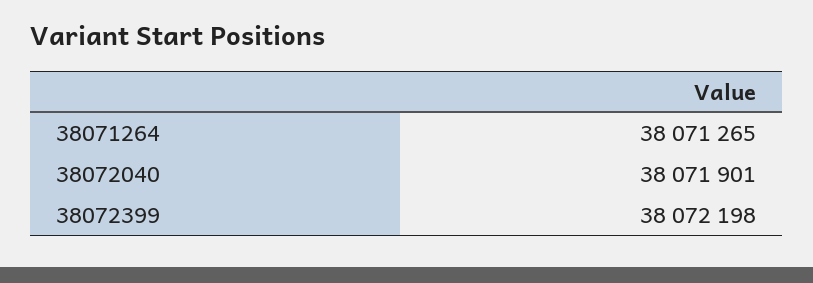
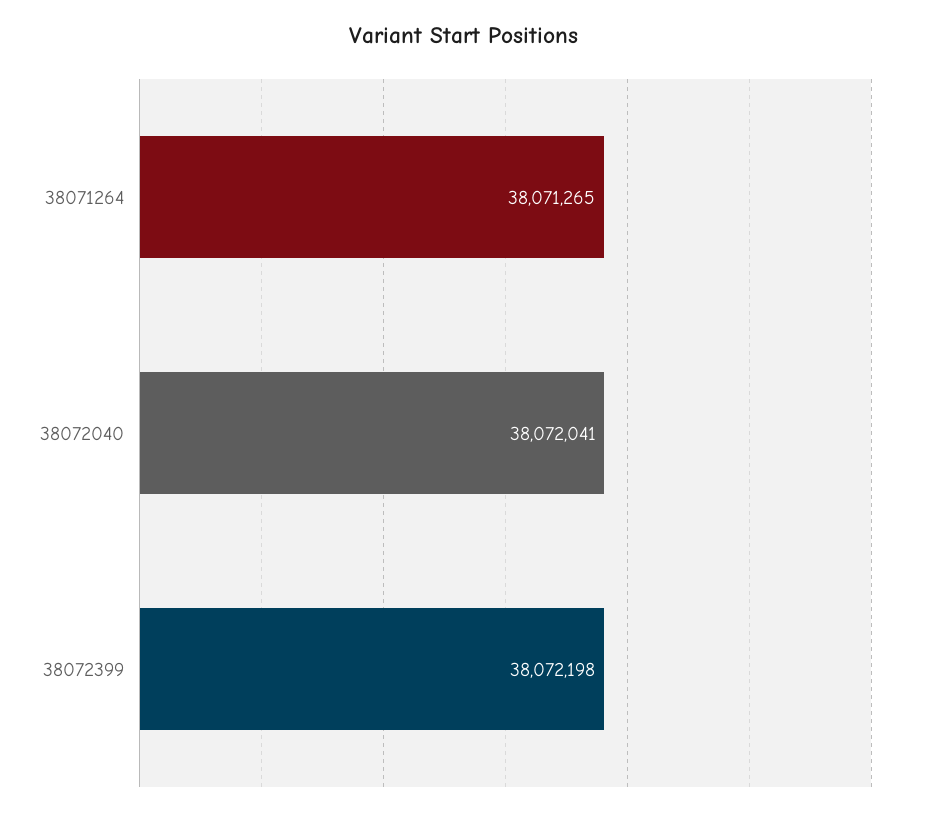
  {
    "38071264": 38071265,
-   "38072040": 38071901,
+   "38072040": 38072041,
    "38072399": 38072198
  }

